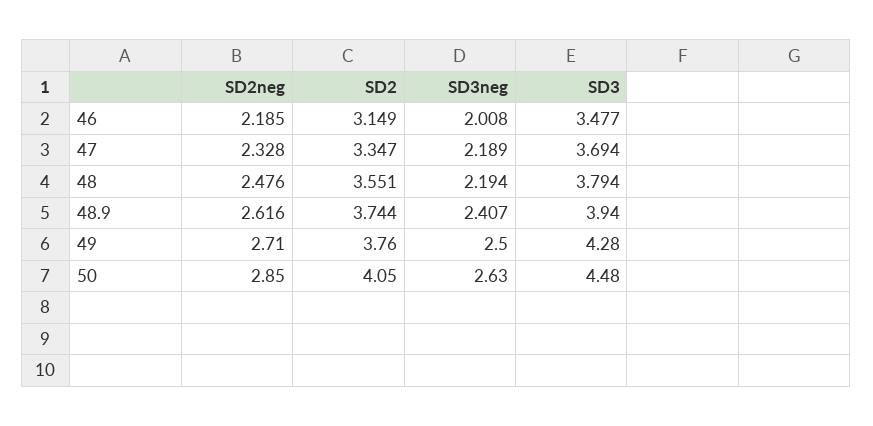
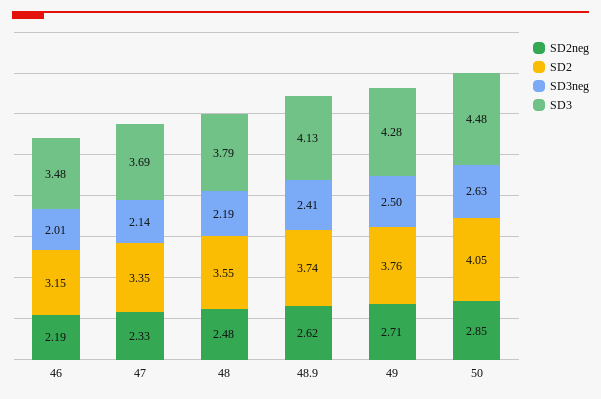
  {
    "SD2neg": {
      "46": 2.185,
      "47": 2.328,
      "48": 2.476,
      "48.9": 2.616,
      "49": 2.71,
      "50": 2.85
    },
    "SD2": {
      "46": 3.149,
      "47": 3.347,
      "48": 3.551,
      "48.9": 3.744,
      "49": 3.76,
      "50": 4.05
    },
    "SD3neg": {
      "46": 2.008,
-     "47": 2.189,
+     "47": 2.14,
      "48": 2.194,
      "48.9": 2.407,
      "49": 2.5,
      "50": 2.63
    },
    "SD3": {
      "46": 3.477,
      "47": 3.694,
      "48": 3.794,
-     "48.9": 3.94,
+     "48.9": 4.13,
      "49": 4.28,
      "50": 4.48
    }
  }

